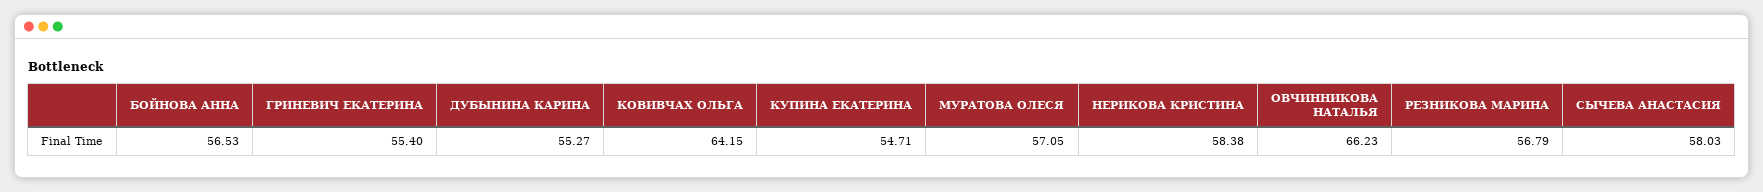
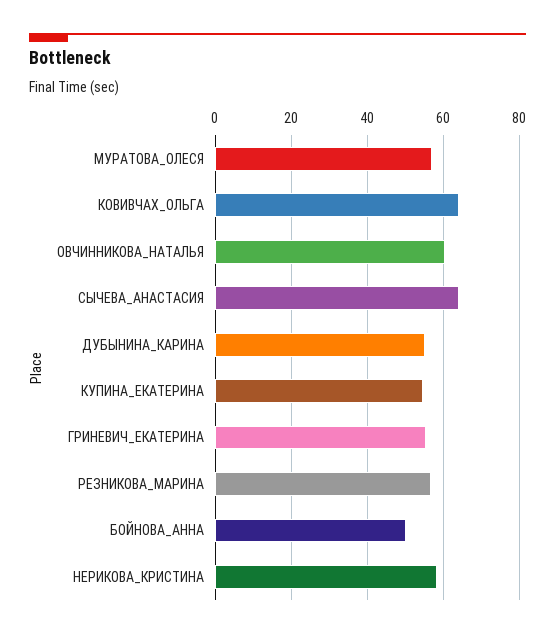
  {
-   "БОЙНОВА АННА": 56.53,
+   "БОЙНОВА АННА": 50,
    "ГРИНЕВИЧ ЕКАТЕРИНА": 55.4,
    "ДУБЫНИНА КАРИНА": 55.27,
    "КОВИВЧАХ ОЛЬГА": 64.15,
    "КУПИНА ЕКАТЕРИНА": 54.71,
    "МУРАТОВА ОЛЕСЯ": 57.05,
    "НЕРИКОВА КРИСТИНА": 58.38,
-   "ОВЧИННИКОВА НАТАЛЬЯ": 66.23,
+   "ОВЧИННИКОВА НАТАЛЬЯ": 60,
    "РЕЗНИКОВА МАРИНА": 56.79,
-   "СЫЧЕВА АНАСТАСИЯ": 58.03
+   "СЫЧЕВА АНАСТАСИЯ": 64
  }

